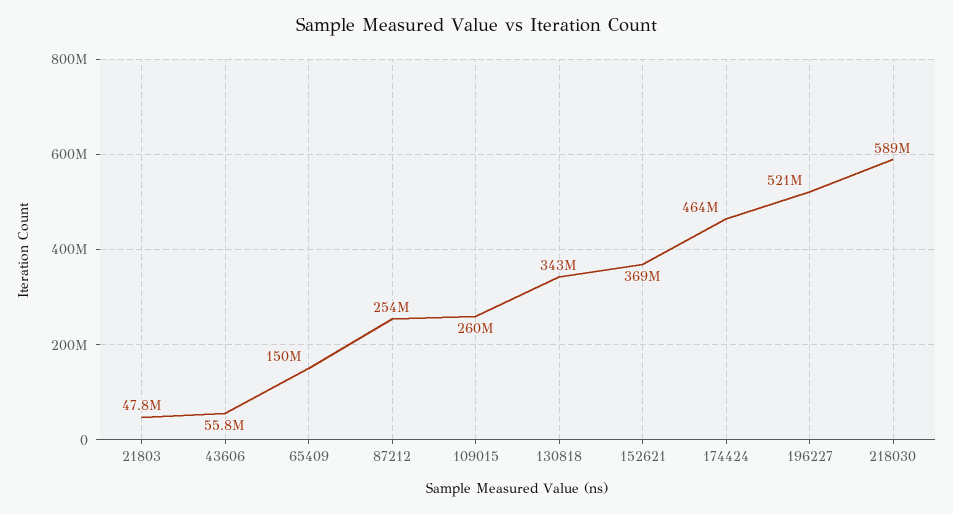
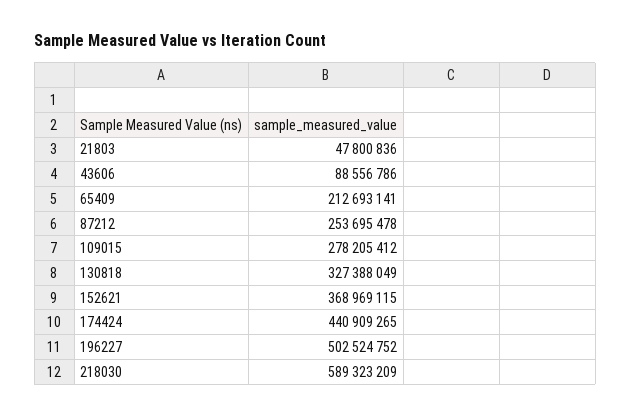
  {
    "21803": 47800836,
-   "43606": 55800000,
+   "43606": 88556786,
-   "65409": 150000000,
+   "65409": 212693141,
    "87212": 253695478,
-   "109015": 260000000,
+   "109015": 278205412,
-   "130818": 343000000,
+   "130818": 327388049,
    "152621": 368969115,
-   "174424": 464000000,
+   "174424": 440909265,
-   "196227": 521000000,
+   "196227": 502524752,
    "218030": 589323209
  }

